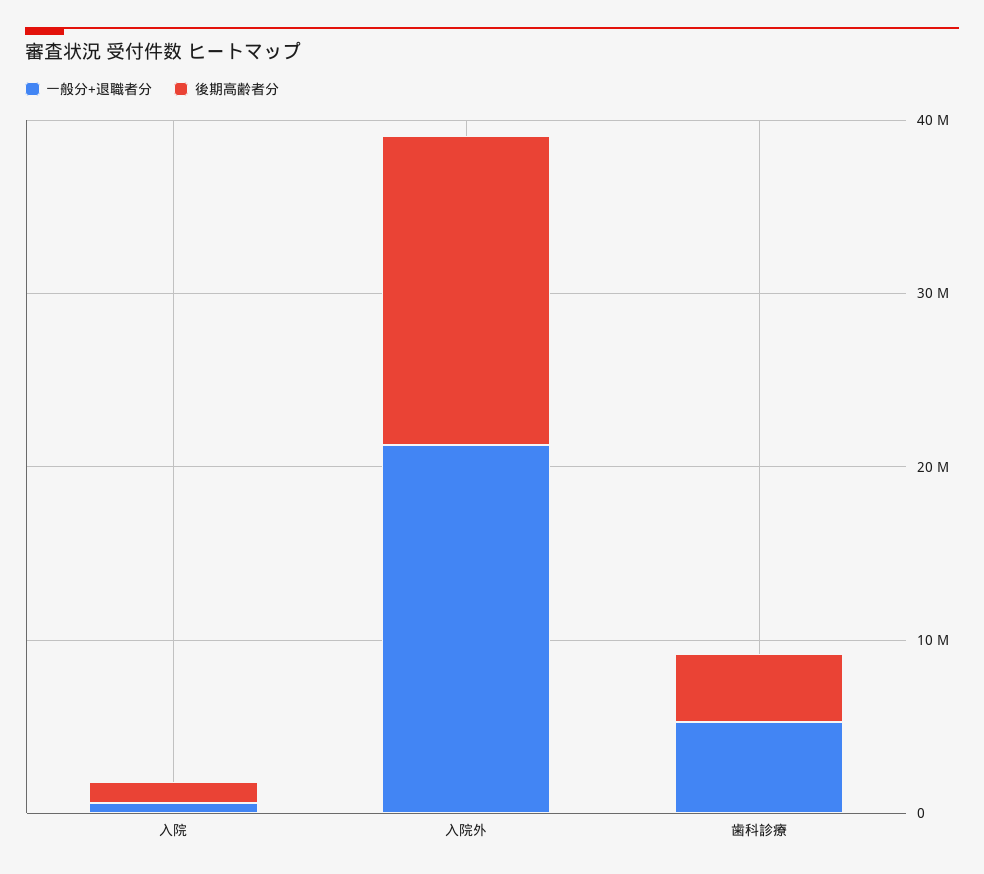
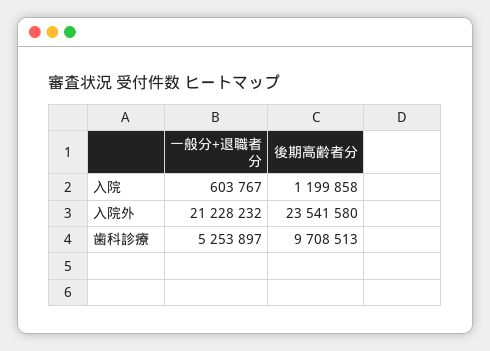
  {
    "一般分+退職者分": {
      "入院": 603767,
      "入院外": 21228232,
      "歯科診療": 5253897
    },
    "後期高齢者分": {
      "入院": 1199858,
-     "入院外": 18000000,
+     "入院外": 23541580,
-     "歯科診療": 4000000
+     "歯科診療": 9708513
    }
  }

